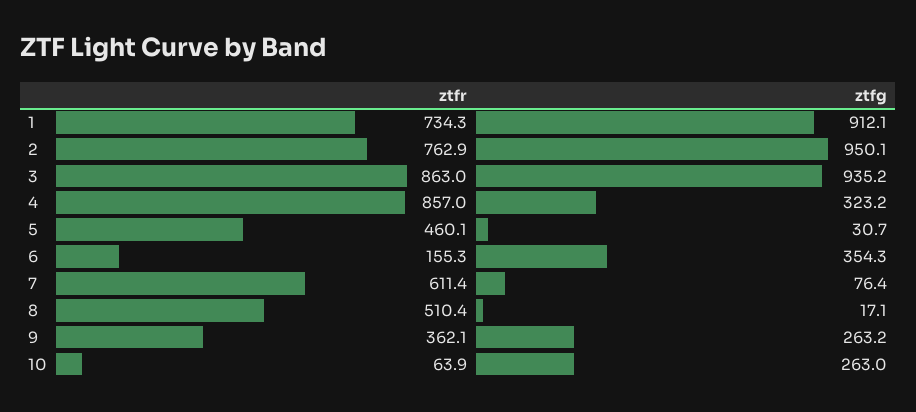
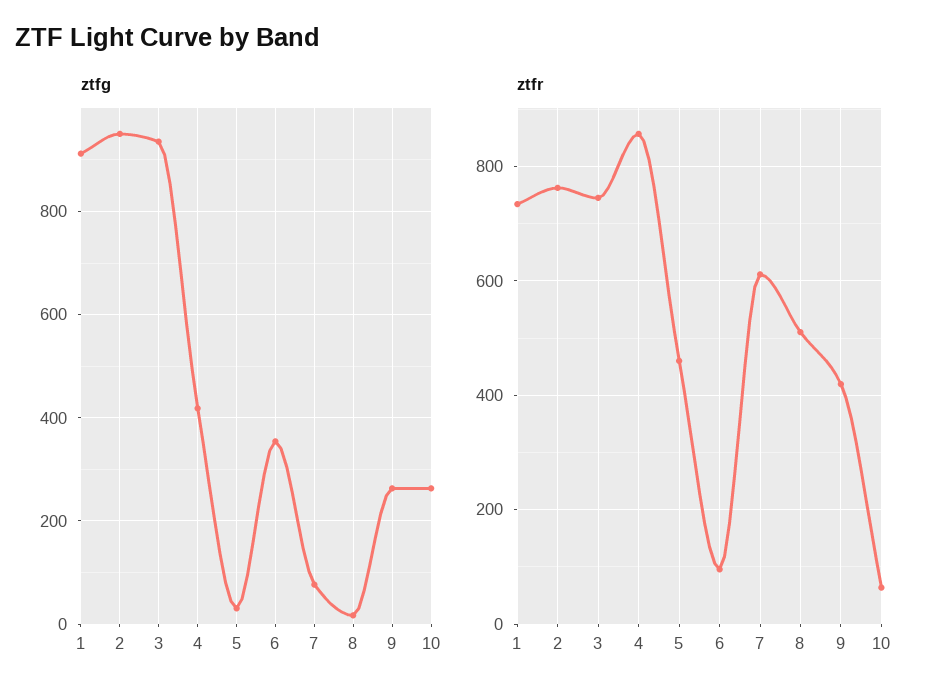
  {
    "ztfr": {
      "1": 734.3,
      "2": 762.9,
-     "3": 863,
+     "3": 740,
      "4": 857,
      "5": 460.1,
-     "6": 155.3,
+     "6": 100,
      "7": 611.4,
      "8": 510.4,
-     "9": 362.1,
+     "9": 420,
      "10": 63.9
    },
    "ztfg": {
      "1": 912.1,
      "2": 950.1,
      "3": 935.2,
-     "4": 323.2,
+     "4": 420,
      "5": 30.7,
      "6": 354.3,
      "7": 76.4,
      "8": 17.1,
      "9": 263.2,
      "10": 263
    }
  }

